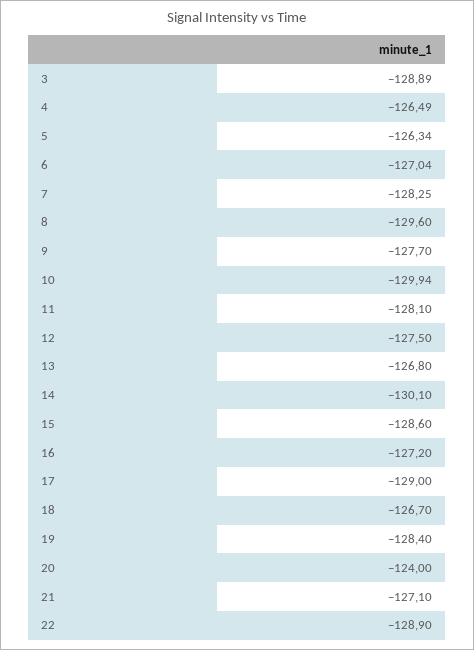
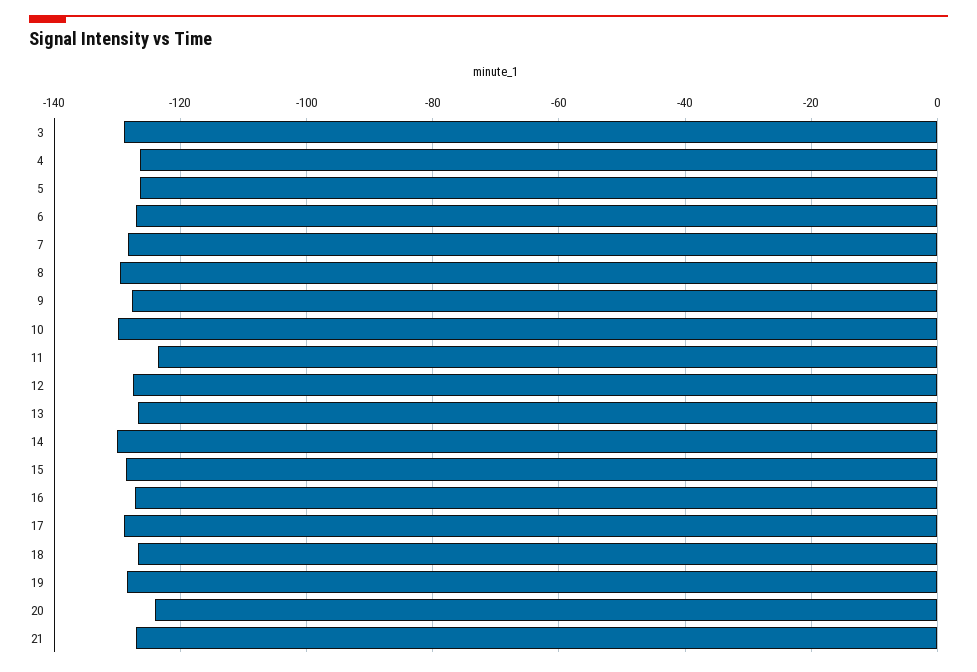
  {
    "3": -128.89,
    "4": -126.49,
    "5": -126.34,
    "6": -127.04,
    "7": -128.25,
    "8": -129.6,
    "9": -127.7,
    "10": -129.94,
-   "11": -128.1,
+   "11": -124,
    "12": -127.5,
    "13": -126.8,
    "14": -130.1,
    "15": -128.6,
    "16": -127.2,
    "17": -129,
    "18": -126.7,
    "19": -128.4,
    "20": -124,
-   "21": -127.1,
+   "21": -127.1
-   "22": -128.9
  }

